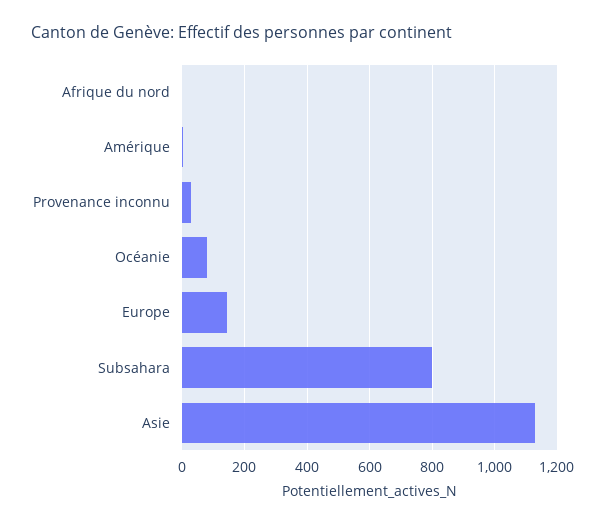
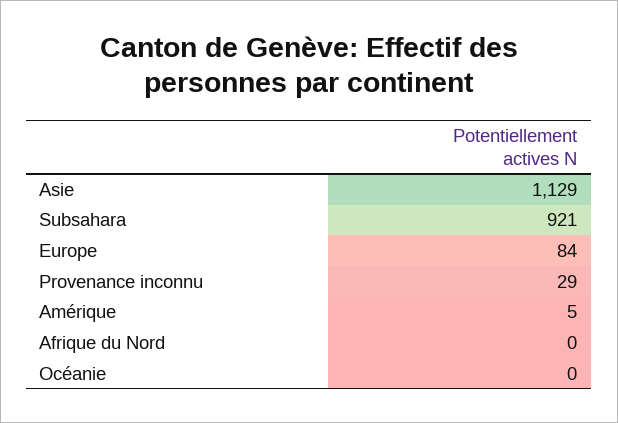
  {
    "Afrique du nord": 0,
    "Amérique": 5,
    "Provenance inconnu": 29,
-   "Océanie": 80,
+   "Océanie": 0,
-   "Europe": 140,
+   "Europe": 84,
-   "Subsahara": 800,
+   "Subsahara": 921,
    "Asie": 1129
  }

